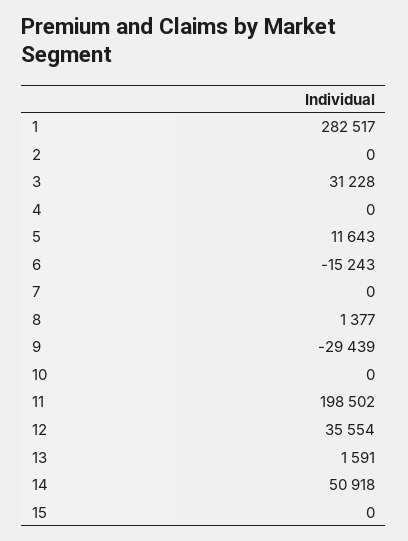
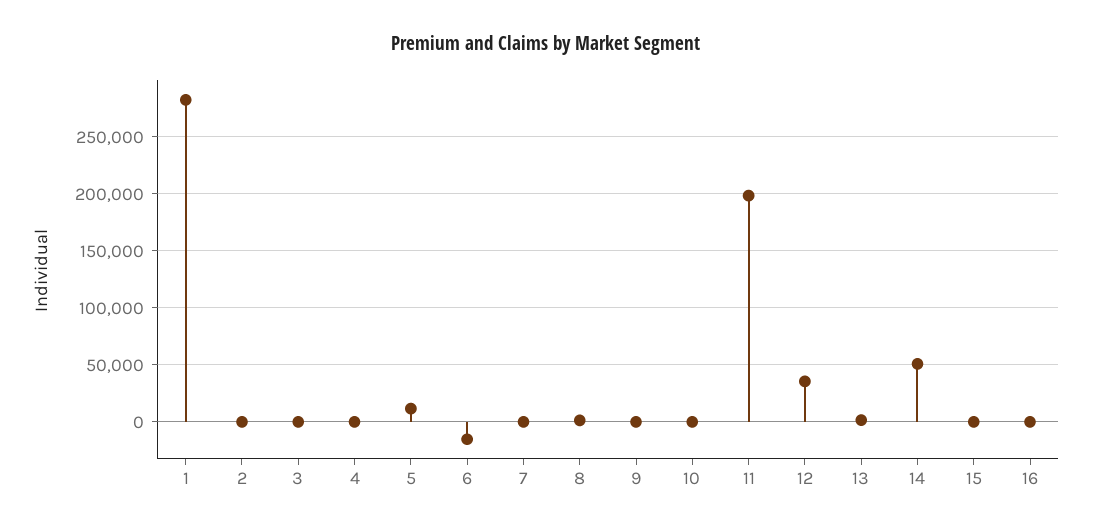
  {
    "1": 282517,
    "2": 0,
-   "3": 31228,
+   "3": 0,
    "4": 0,
    "5": 11643,
    "6": -15243,
    "7": 0,
    "8": 1377,
-   "9": -29439,
+   "9": 0,
    "10": 0,
    "11": 198502,
    "12": 35554,
    "13": 1591,
    "14": 50918,
-   "15": 0
+   "15": 0,
+   "16": 0
  }

